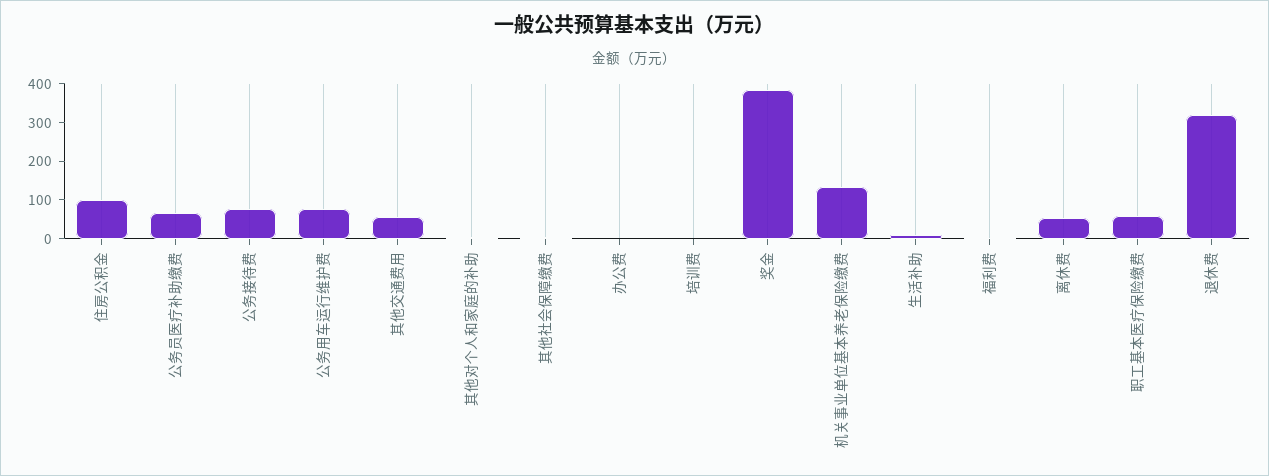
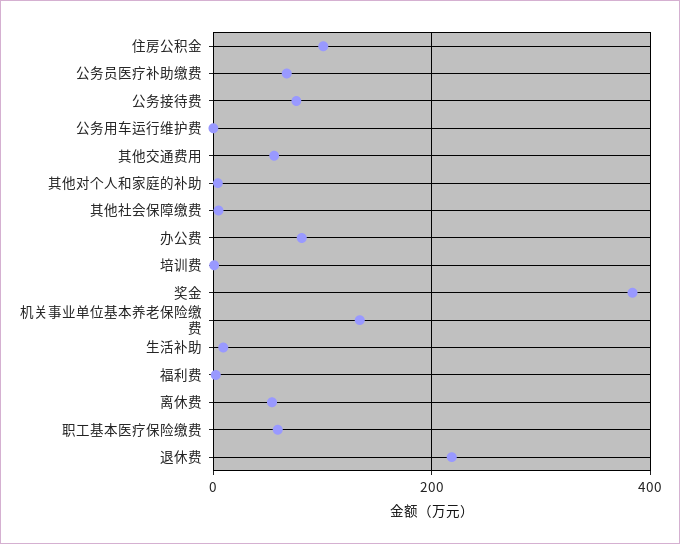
  {
    "住房公积金": 100,
    "公务员医疗补助缴费": 60,
    "公务接待费": 80,
-   "公务用车运行维护费": 75,
+   "公务用车运行维护费": 0,
    "其他交通费用": 60,
    "其他对个人和家庭的补助": 0,
    "其他社会保障缴费": 0,
-   "办公费": 0,
+   "办公费": 80,
    "培训费": 0,
    "奖金": 380,
    "机关事业单位基本养老保险缴费": 140,
    "生活补助": 0,
    "福利费": 0,
    "离休费": 60,
    "职工基本医疗保险缴费": 60,
-   "退休费": 325
+   "退休费": 220
  }

